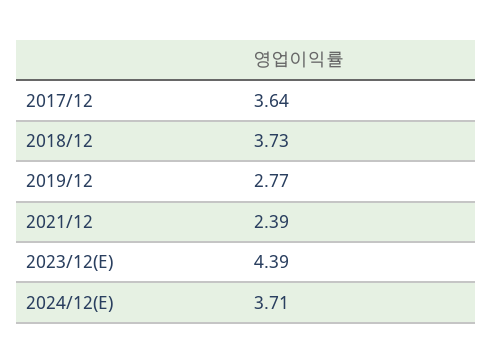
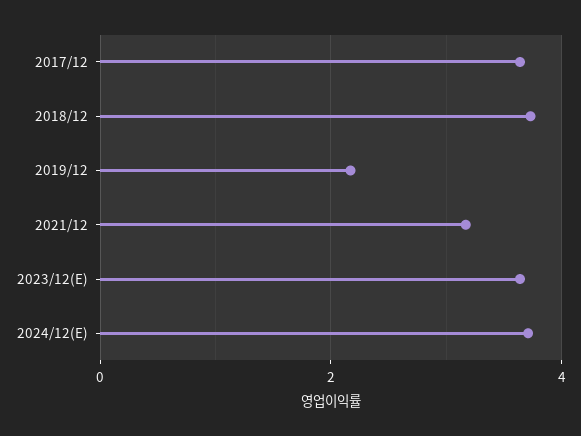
  {
    "2017/12": 3.64,
    "2018/12": 3.73,
-   "2019/12": 2.77,
+   "2019/12": 2.2,
-   "2021/12": 2.39,
+   "2021/12": 3.2,
-   "2023/12(E)": 4.39,
+   "2023/12(E)": 3.6,
    "2024/12(E)": 3.71
  }

